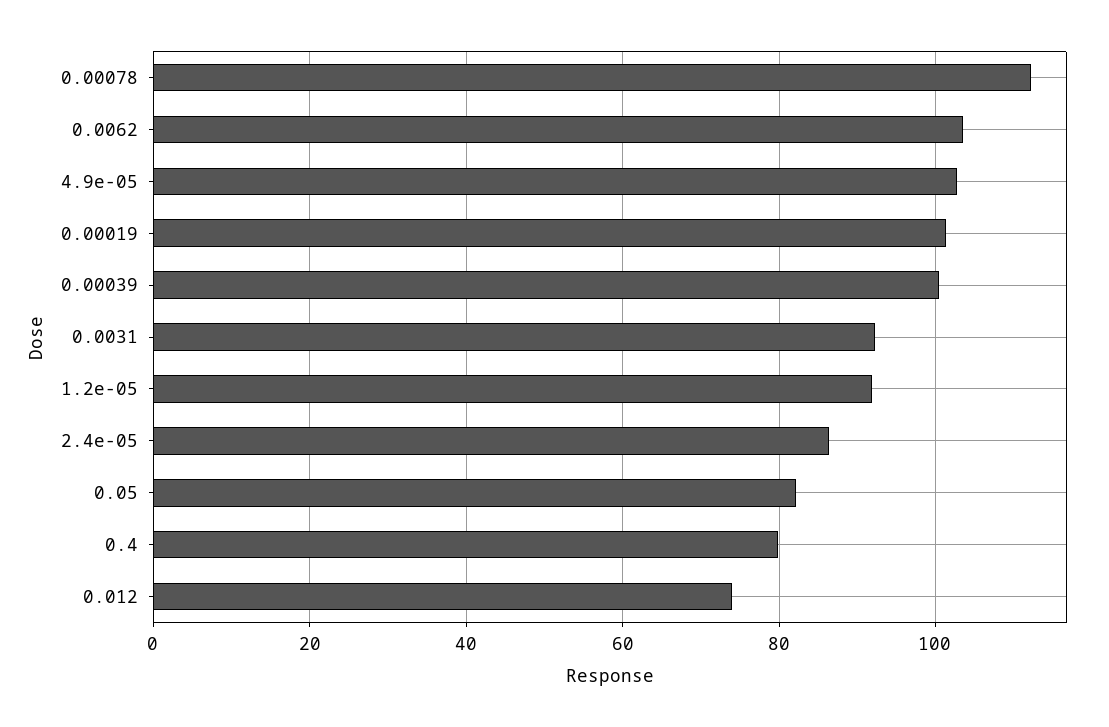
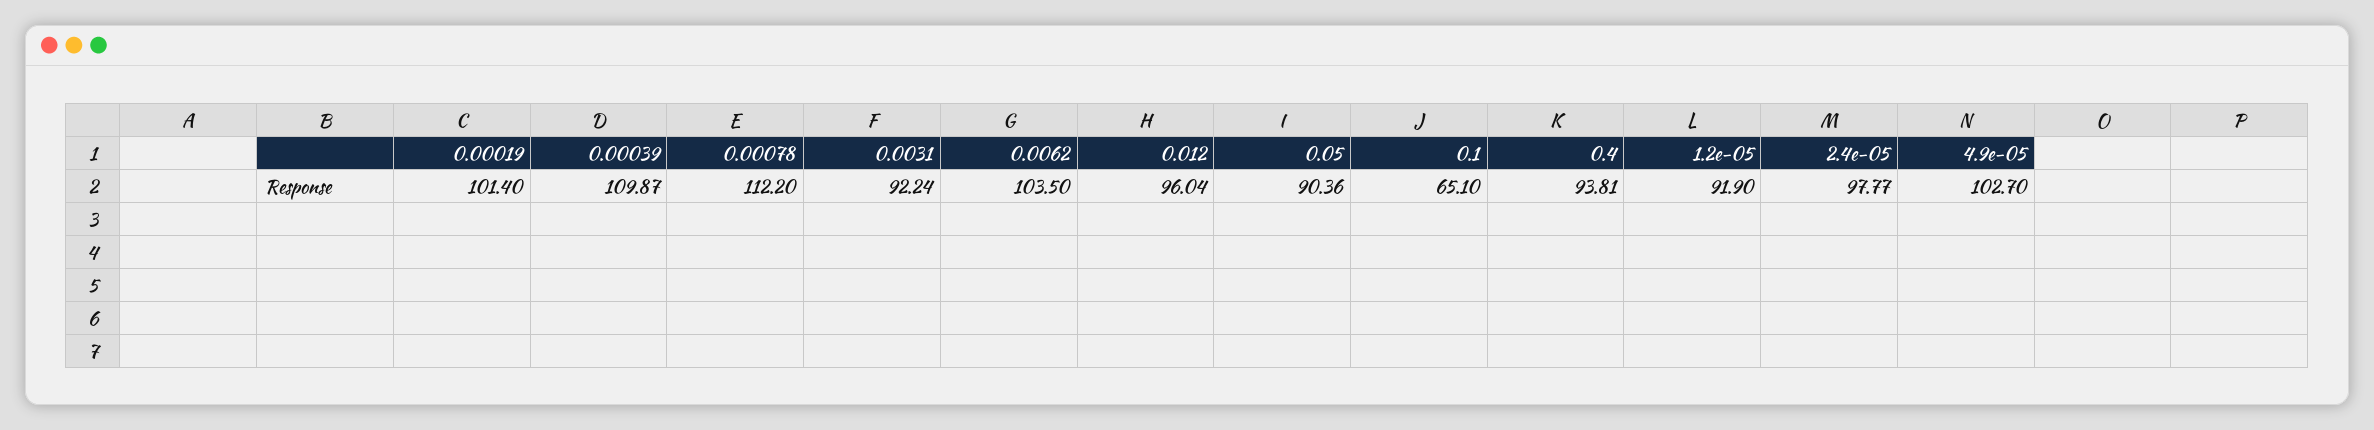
  {
    "0.00078": 112.2,
    "0.0062": 103.5,
    "4.9e-05": 102.7,
    "0.00019": 101.4,
-   "0.00039": 100,
+   "0.00039": 109.87,
    "0.0031": 92.24,
    "1.2e-05": 91.9,
-   "2.4e-05": 86,
+   "2.4e-05": 97.77,
-   "0.05": 82,
+   "0.05": 90.36,
-   "0.4": 80,
+   "0.4": 93.81,
-   "0.012": 74
+   "0.012": 96.04,
+   "0.1": 65.1
  }

